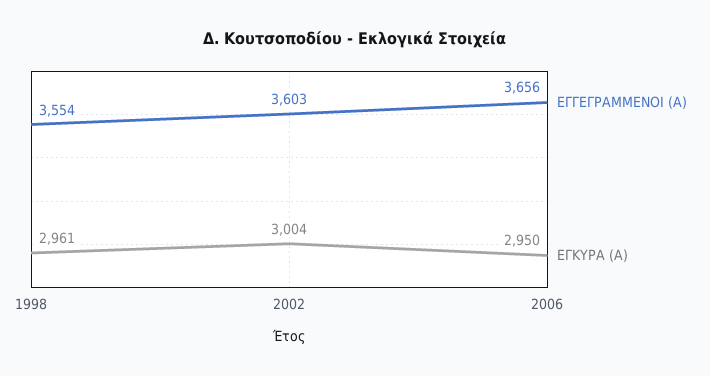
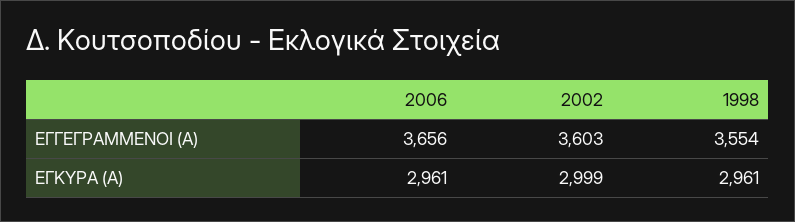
  {
    "ΕΓΓΕΓΡΑΜΜΕΝΟΙ (Α)": {
      "1998": 3554,
      "2002": 3603,
      "2006": 3656
    },
    "ΕΓΚΥΡΑ (Α)": {
      "1998": 2961,
-     "2002": 3004,
+     "2002": 2999,
-     "2006": 2950
+     "2006": 2961
    }
  }

